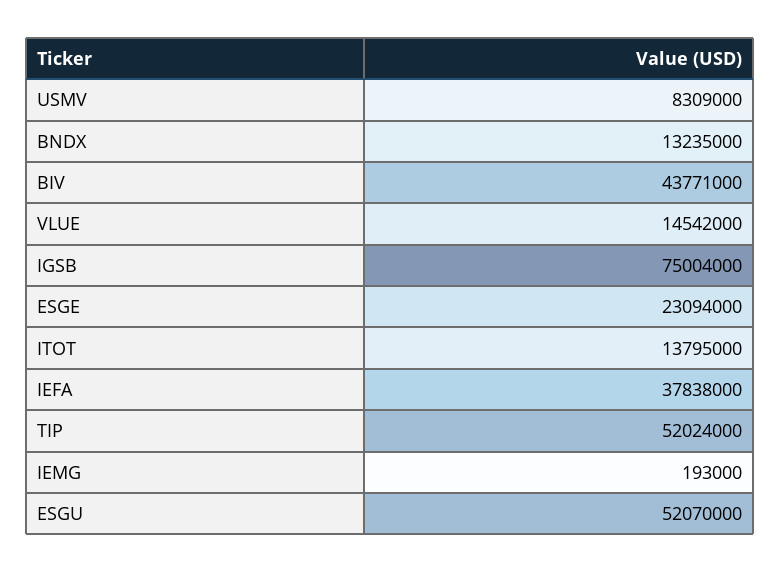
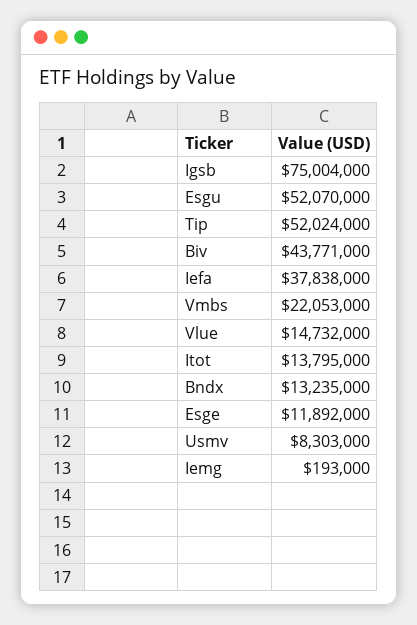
  {
-   "USMV": 8309000,
+   "USMV": 8303000,
    "BNDX": 13235000,
    "BIV": 43771000,
-   "VLUE": 14542000,
+   "VLUE": 14732000,
    "IGSB": 75004000,
-   "ESGE": 23094000,
+   "ESGE": 11892000,
    "ITOT": 13795000,
    "IEFA": 37838000,
    "TIP": 52024000,
    "IEMG": 193000,
-   "ESGU": 52070000
+   "ESGU": 52070000,
+   "Vmbs": 22053000
  }

